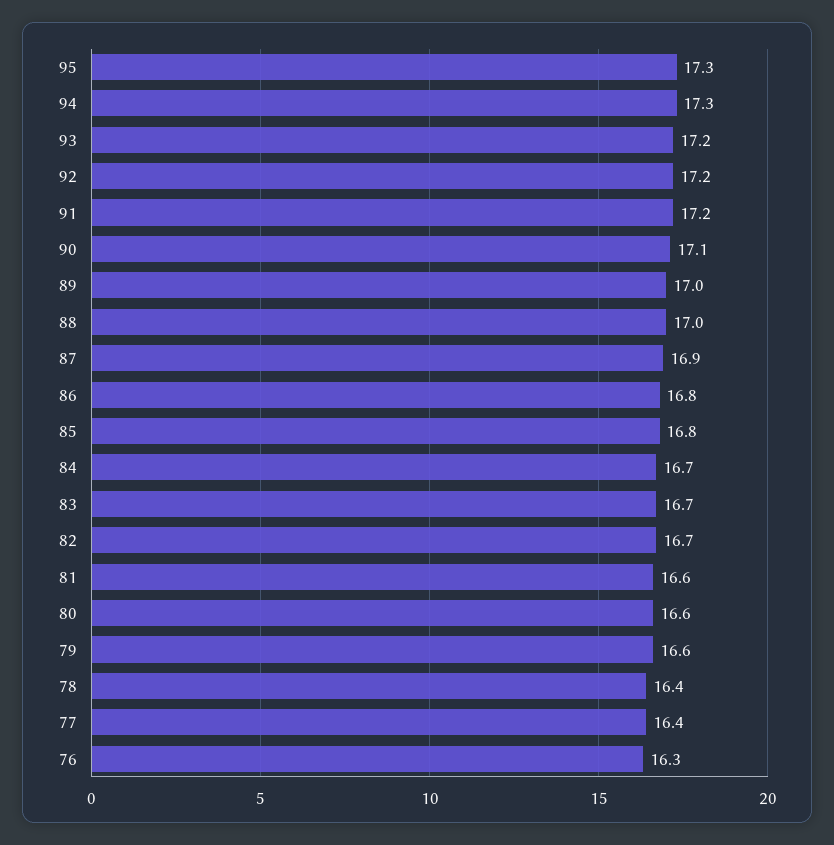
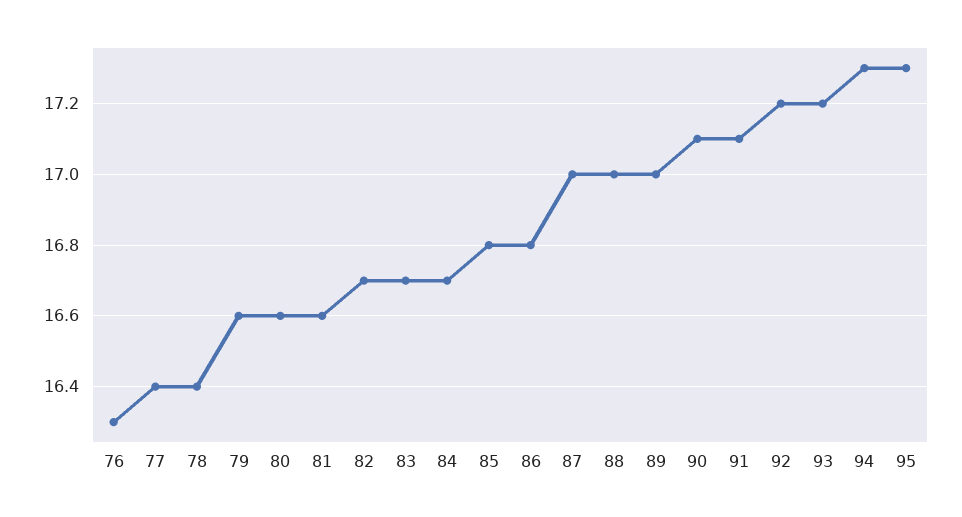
  {
    "95": 17.3,
    "94": 17.3,
    "93": 17.2,
    "92": 17.2,
-   "91": 17.2,
+   "91": 17.1,
    "90": 17.1,
    "89": 17,
    "88": 17,
-   "87": 16.9,
+   "87": 17,
    "86": 16.8,
    "85": 16.8,
    "84": 16.7,
    "83": 16.7,
    "82": 16.7,
    "81": 16.6,
    "80": 16.6,
    "79": 16.6,
    "78": 16.4,
    "77": 16.4,
    "76": 16.3
  }

